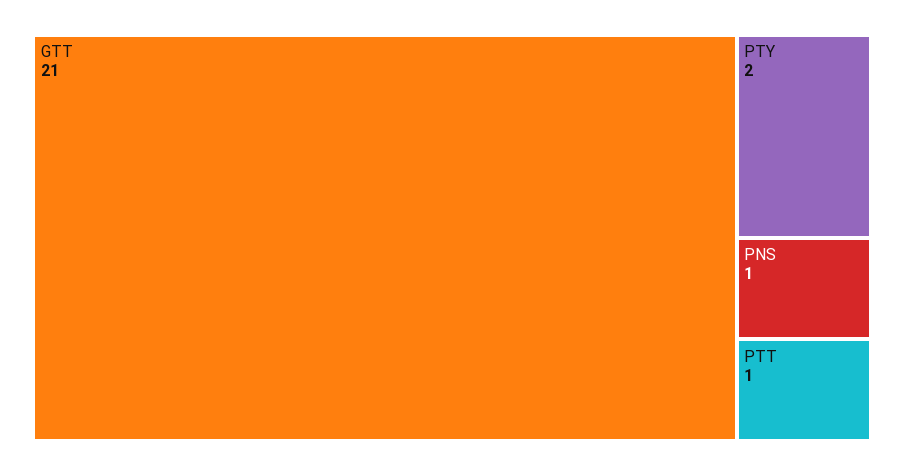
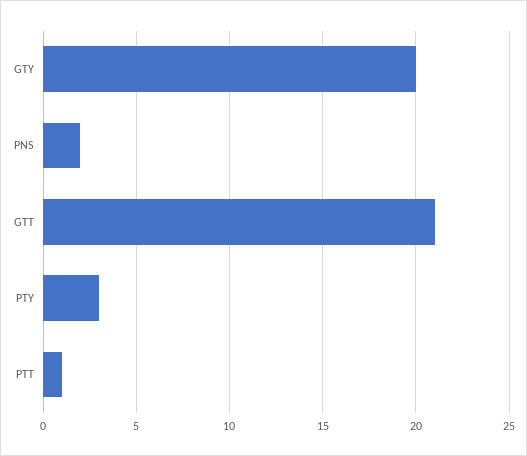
  {
    "GTT": 21,
-   "PTY": 2,
+   "PTY": 3,
-   "PNS": 1,
+   "PNS": 2,
-   "PTT": 1
+   "PTT": 1,
+   "GTY": 20
  }

